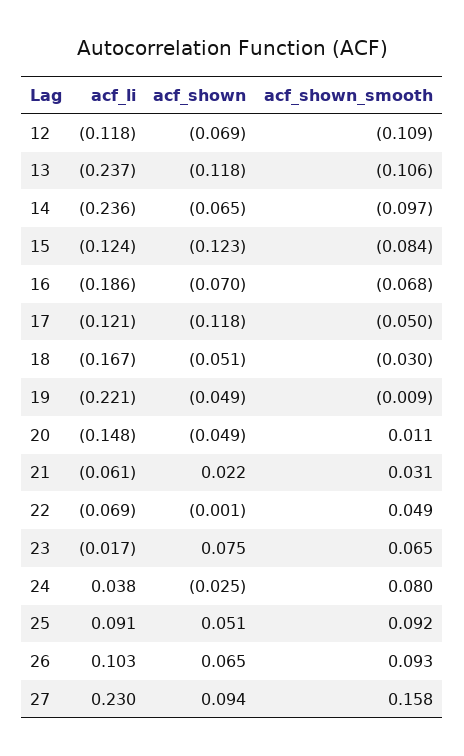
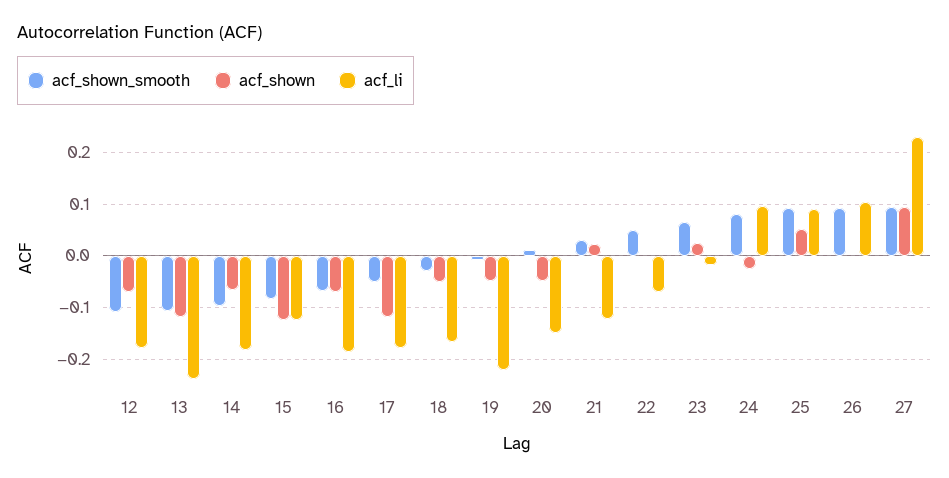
  {
    "acf_li": {
-     "12": -0.118,
+     "12": -0.18,
      "13": -0.237,
-     "14": -0.236,
+     "14": -0.18,
      "15": -0.124,
      "16": -0.186,
-     "17": -0.121,
+     "17": -0.18,
      "18": -0.167,
      "19": -0.221,
      "20": -0.148,
-     "21": -0.061,
+     "21": -0.12,
      "22": -0.069,
      "23": -0.017,
-     "24": 0.038,
+     "24": 0.1,
      "25": 0.091,
      "26": 0.103,
      "27": 0.23
    },
    "acf_shown": {
      "12": -0.069,
      "13": -0.118,
      "14": -0.065,
      "15": -0.123,
      "16": -0.07,
      "17": -0.118,
      "18": -0.051,
      "19": -0.049,
      "20": -0.049,
      "21": 0.022,
      "22": -0.001,
-     "23": 0.075,
+     "23": 0.02,
      "24": -0.025,
      "25": 0.051,
-     "26": 0.065,
+     "26": 0,
      "27": 0.094
    },
    "acf_shown_smooth": {
      "12": -0.109,
      "13": -0.106,
      "14": -0.097,
      "15": -0.084,
      "16": -0.068,
      "17": -0.05,
      "18": -0.03,
      "19": -0.009,
      "20": 0.011,
      "21": 0.031,
      "22": 0.049,
      "23": 0.065,
      "24": 0.08,
      "25": 0.092,
      "26": 0.093,
-     "27": 0.158
+     "27": 0.1
    }
  }

